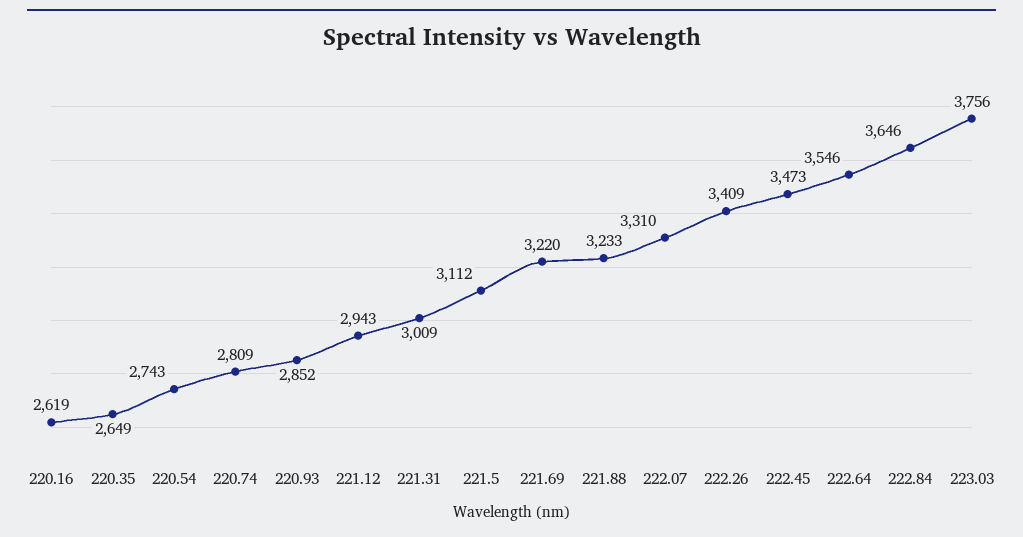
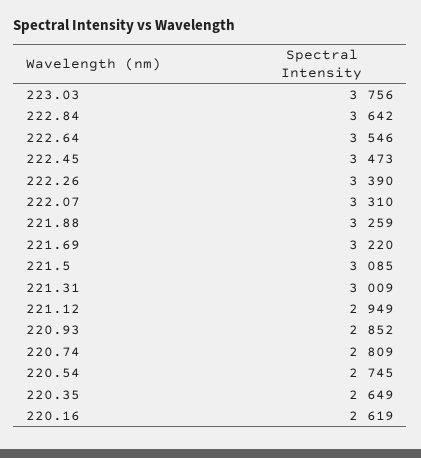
  {
    "220.16": 2619,
    "220.35": 2649,
-   "220.54": 2743,
+   "220.54": 2745,
    "220.74": 2809,
    "220.93": 2852,
-   "221.12": 2943,
+   "221.12": 2949,
    "221.31": 3009,
-   "221.5": 3112,
+   "221.5": 3085,
    "221.69": 3220,
-   "221.88": 3233,
+   "221.88": 3259,
    "222.07": 3310,
-   "222.26": 3409,
+   "222.26": 3390,
    "222.45": 3473,
    "222.64": 3546,
-   "222.84": 3646,
+   "222.84": 3642,
    "223.03": 3756
  }

